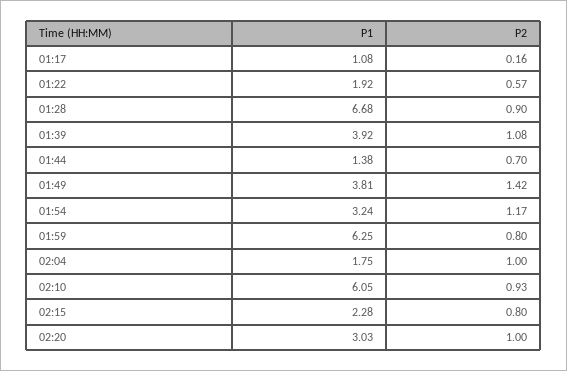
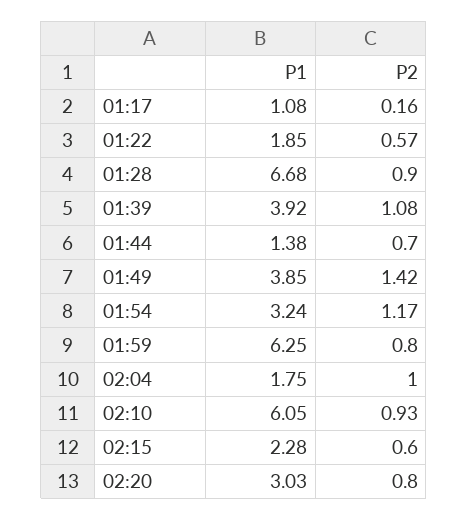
  {
    "P1": {
      "01:17": 1.08,
-     "01:22": 1.92,
+     "01:22": 1.85,
      "01:28": 6.68,
      "01:39": 3.92,
      "01:44": 1.38,
-     "01:49": 3.81,
+     "01:49": 3.85,
      "01:54": 3.24,
      "01:59": 6.25,
      "02:04": 1.75,
      "02:10": 6.05,
      "02:15": 2.28,
      "02:20": 3.03
    },
    "P2": {
      "01:17": 0.16,
      "01:22": 0.57,
      "01:28": 0.9,
      "01:39": 1.08,
      "01:44": 0.7,
      "01:49": 1.42,
      "01:54": 1.17,
      "01:59": 0.8,
      "02:04": 1,
      "02:10": 0.93,
-     "02:15": 0.8,
+     "02:15": 0.6,
-     "02:20": 1
+     "02:20": 0.8
    }
  }

